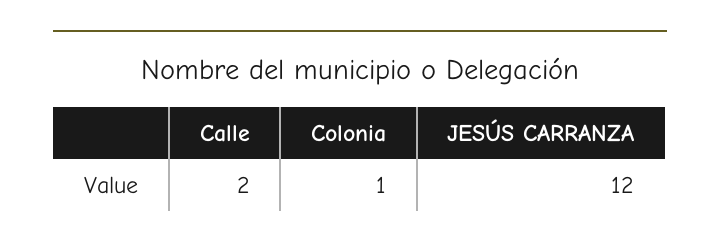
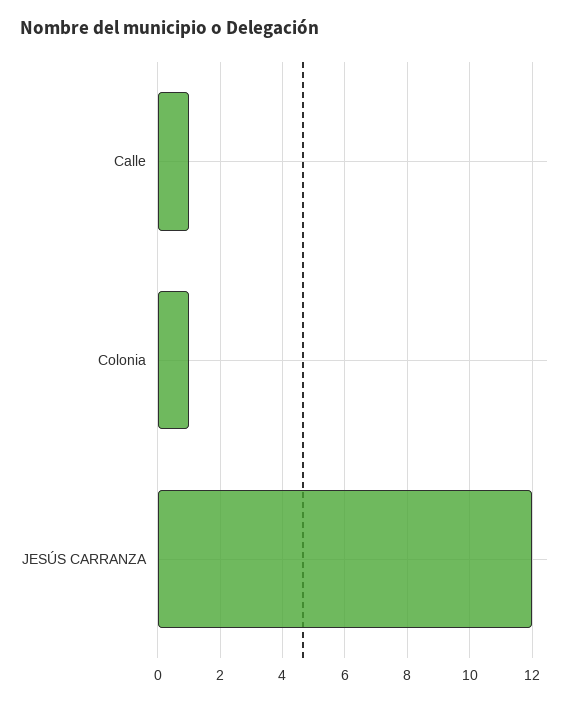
  {
-   "Calle": 2,
+   "Calle": 1,
    "Colonia": 1,
    "JESÚS CARRANZA": 12
  }

